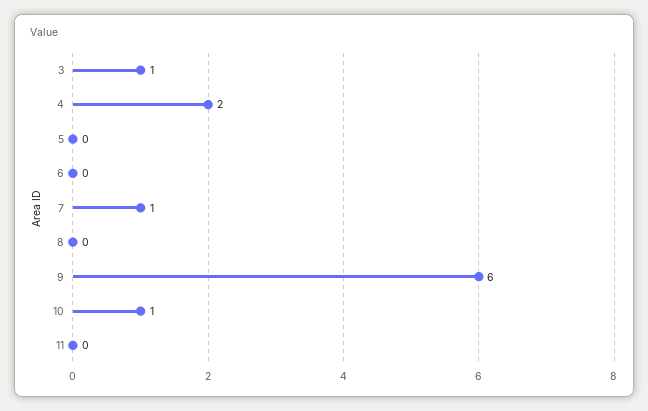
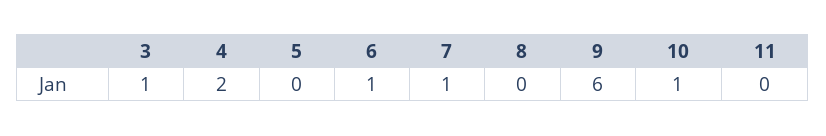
  {
    "3": 1,
    "4": 2,
    "5": 0,
-   "6": 0,
+   "6": 1,
    "7": 1,
    "8": 0,
    "9": 6,
    "10": 1,
    "11": 0
  }

